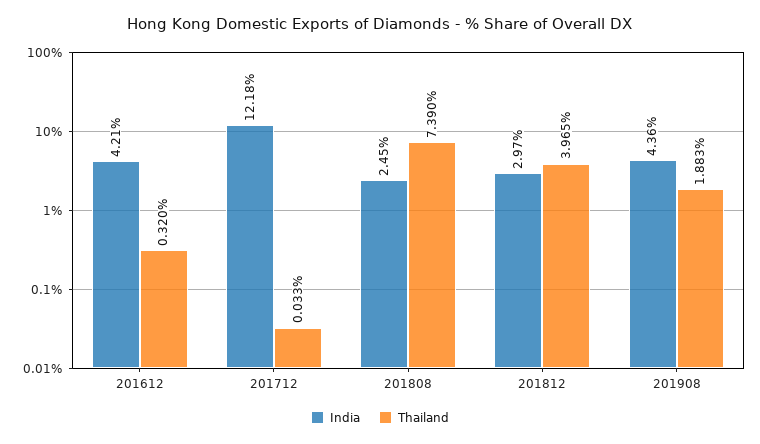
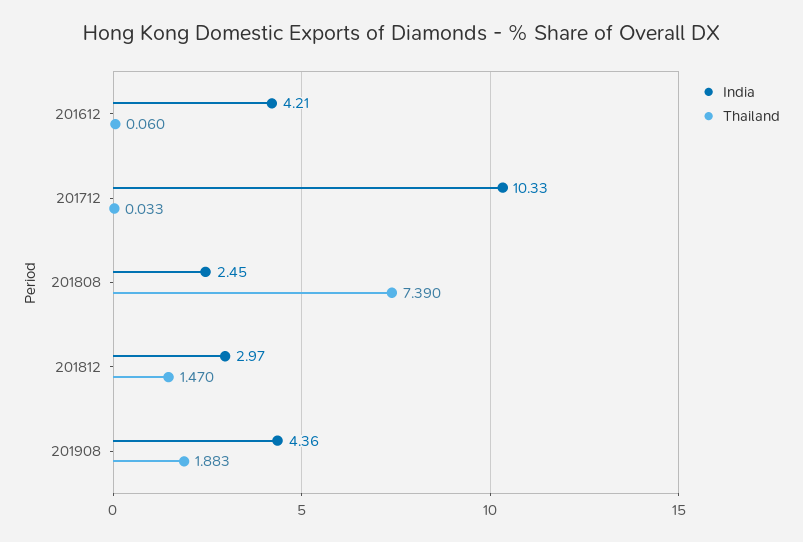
  {
    "India": {
      "201612": 4.21,
-     "201712": 12.18,
+     "201712": 10.33,
      "201808": 2.45,
      "201812": 2.97,
      "201908": 4.36
    },
    "Thailand": {
-     "201612": 0.32,
+     "201612": 0.06,
      "201712": 0.033,
      "201808": 7.39,
-     "201812": 3.965,
+     "201812": 1.47,
      "201908": 1.883
    }
  }

